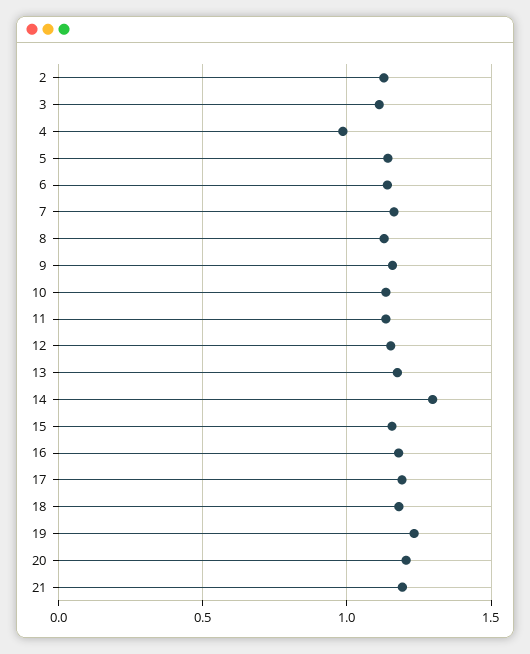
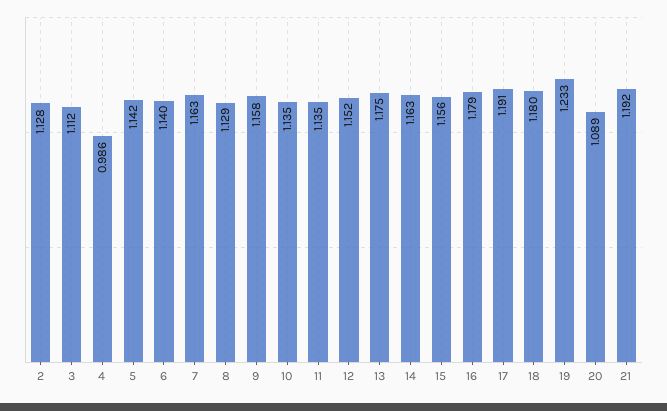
  {
    "2": 1.128,
    "3": 1.112,
    "4": 0.986,
    "5": 1.142,
    "6": 1.14,
    "7": 1.163,
    "8": 1.129,
    "9": 1.158,
    "10": 1.135,
    "11": 1.135,
    "12": 1.152,
    "13": 1.175,
-   "14": 1.3,
+   "14": 1.163,
    "15": 1.156,
    "16": 1.179,
    "17": 1.191,
    "18": 1.18,
    "19": 1.233,
-   "20": 1.2,
+   "20": 1.089,
    "21": 1.192
  }

